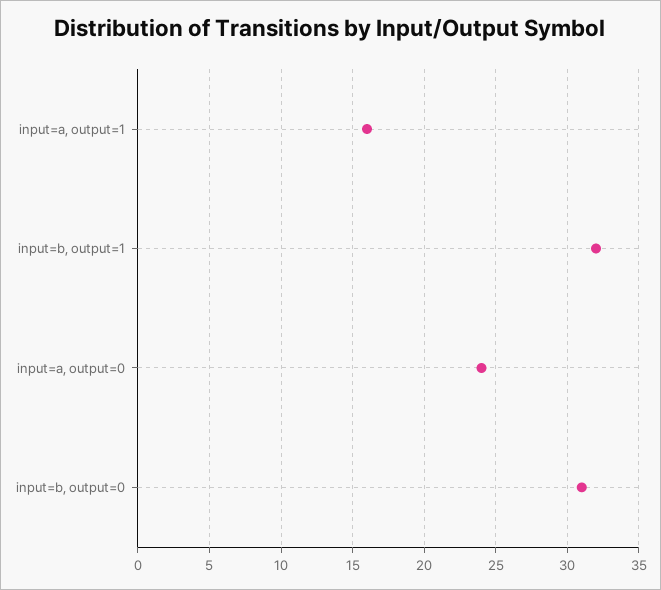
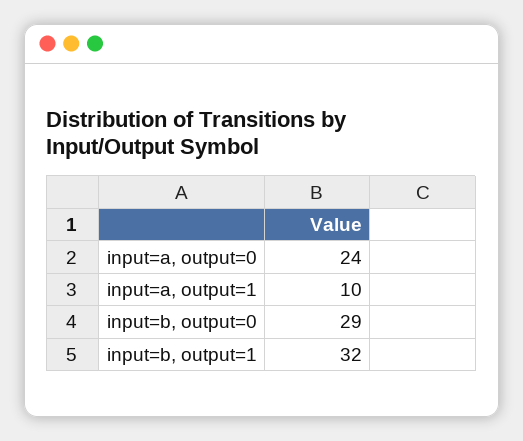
  {
-   "input=a, output=1": 16,
+   "input=a, output=1": 10,
    "input=b, output=1": 32,
    "input=a, output=0": 24,
-   "input=b, output=0": 31
+   "input=b, output=0": 29
  }

